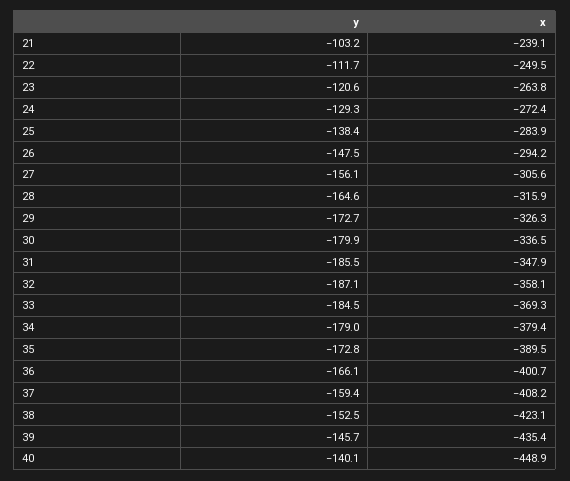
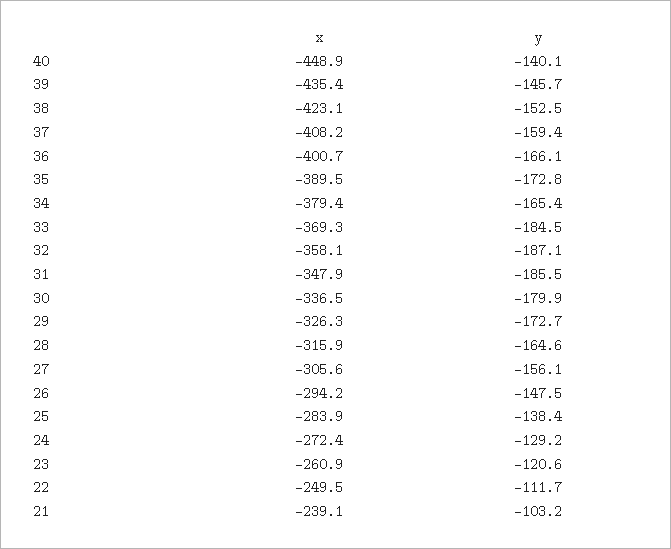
  {
    "y": {
      "21": -103.2,
      "22": -111.7,
      "23": -120.6,
-     "24": -129.3,
+     "24": -129.2,
      "25": -138.4,
      "26": -147.5,
      "27": -156.1,
      "28": -164.6,
      "29": -172.7,
      "30": -179.9,
      "31": -185.5,
      "32": -187.1,
      "33": -184.5,
-     "34": -179,
+     "34": -165.4,
      "35": -172.8,
      "36": -166.1,
      "37": -159.4,
      "38": -152.5,
      "39": -145.7,
      "40": -140.1
    },
    "x": {
      "21": -239.1,
      "22": -249.5,
-     "23": -263.8,
+     "23": -260.9,
      "24": -272.4,
      "25": -283.9,
      "26": -294.2,
      "27": -305.6,
      "28": -315.9,
      "29": -326.3,
      "30": -336.5,
      "31": -347.9,
      "32": -358.1,
      "33": -369.3,
      "34": -379.4,
      "35": -389.5,
      "36": -400.7,
      "37": -408.2,
      "38": -423.1,
      "39": -435.4,
      "40": -448.9
    }
  }

